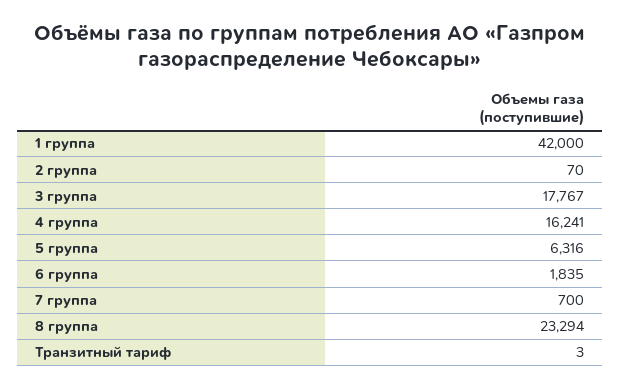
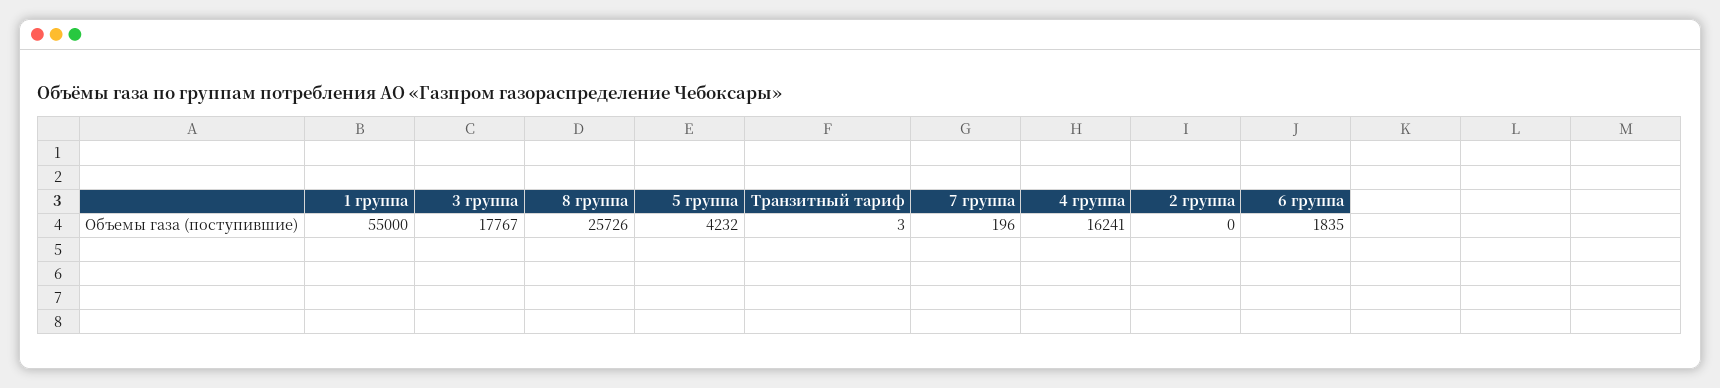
  {
-   "1 группа": 42000,
+   "1 группа": 55000,
-   "2 группа": 70,
+   "2 группа": 0,
    "3 группа": 17767,
    "4 группа": 16241,
-   "5 группа": 6316,
+   "5 группа": 4232,
    "6 группа": 1835,
-   "7 группа": 700,
+   "7 группа": 196,
-   "8 группа": 23294,
+   "8 группа": 25726,
    "Транзитный тариф": 3
  }

